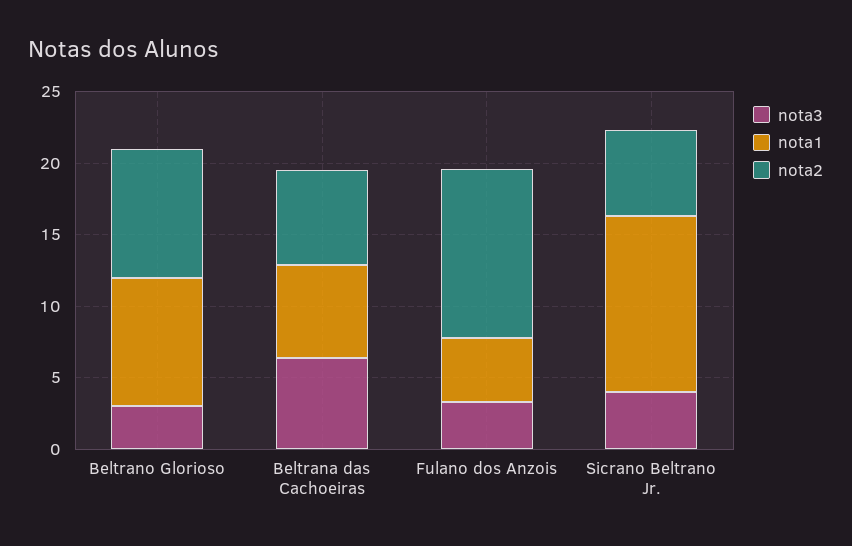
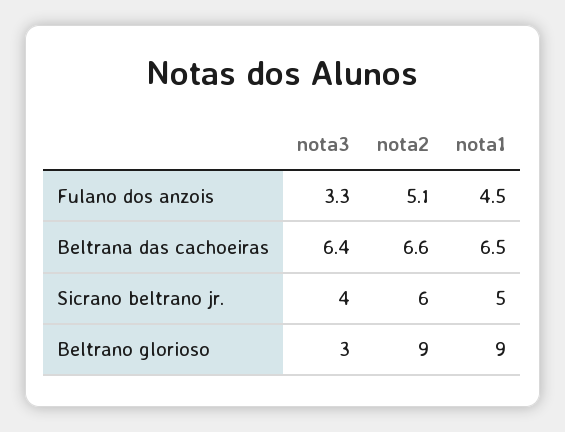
  {
    "nota3": {
      "Beltrano Glorioso": 3,
      "Beltrana das Cachoeiras": 6.4,
      "Fulano dos Anzois": 3.3,
      "Sicrano Beltrano Jr.": 4
    },
    "nota1": {
      "Beltrano Glorioso": 9,
      "Beltrana das Cachoeiras": 6.5,
      "Fulano dos Anzois": 4.5,
-     "Sicrano Beltrano Jr.": 12
+     "Sicrano Beltrano Jr.": 5
    },
    "nota2": {
      "Beltrano Glorioso": 9,
      "Beltrana das Cachoeiras": 6.6,
-     "Fulano dos Anzois": 12,
+     "Fulano dos Anzois": 5.1,
      "Sicrano Beltrano Jr.": 6
    }
  }

